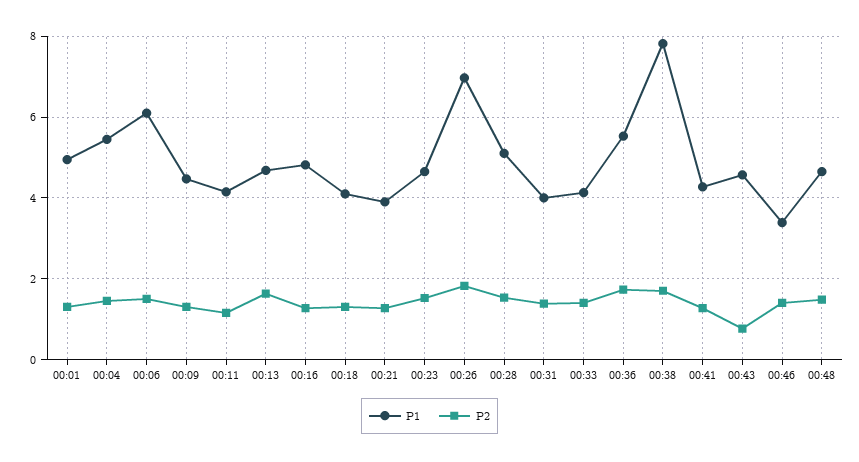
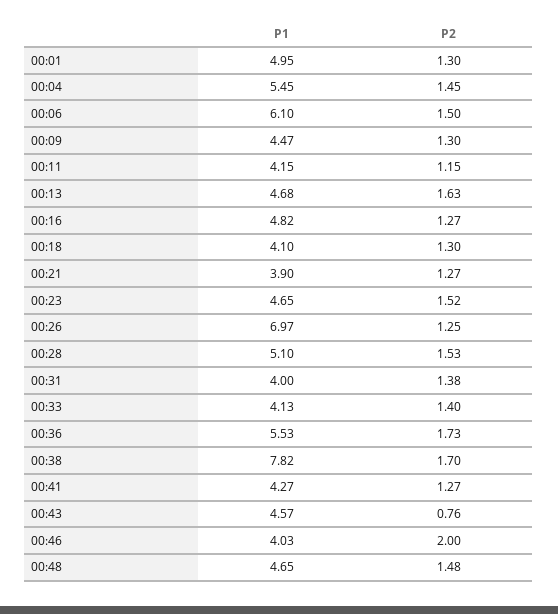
  {
    "P1": {
      "00:01": 4.95,
      "00:04": 5.45,
      "00:06": 6.1,
      "00:09": 4.47,
      "00:11": 4.15,
      "00:13": 4.68,
      "00:16": 4.82,
      "00:18": 4.1,
      "00:21": 3.9,
      "00:23": 4.65,
      "00:26": 6.97,
      "00:28": 5.1,
      "00:31": 4,
      "00:33": 4.13,
      "00:36": 5.53,
      "00:38": 7.82,
      "00:41": 4.27,
      "00:43": 4.57,
-     "00:46": 3.4,
+     "00:46": 4.03,
      "00:48": 4.65
    },
    "P2": {
      "00:01": 1.3,
      "00:04": 1.45,
      "00:06": 1.5,
      "00:09": 1.3,
      "00:11": 1.15,
      "00:13": 1.63,
      "00:16": 1.27,
      "00:18": 1.3,
      "00:21": 1.27,
      "00:23": 1.52,
-     "00:26": 1.8,
+     "00:26": 1.25,
      "00:28": 1.53,
      "00:31": 1.38,
      "00:33": 1.4,
      "00:36": 1.73,
      "00:38": 1.7,
      "00:41": 1.27,
      "00:43": 0.76,
-     "00:46": 1.4,
+     "00:46": 2,
      "00:48": 1.48
    }
  }

